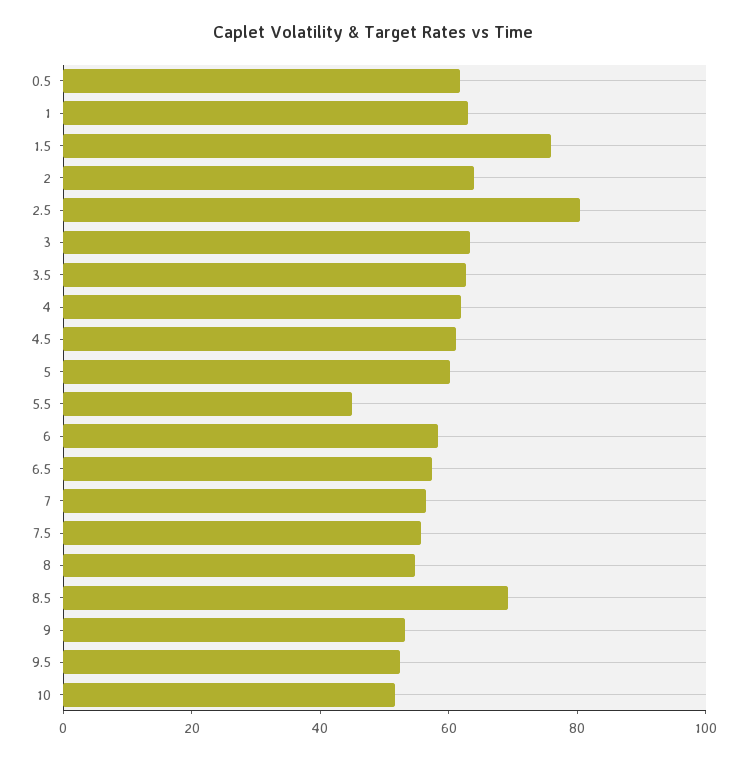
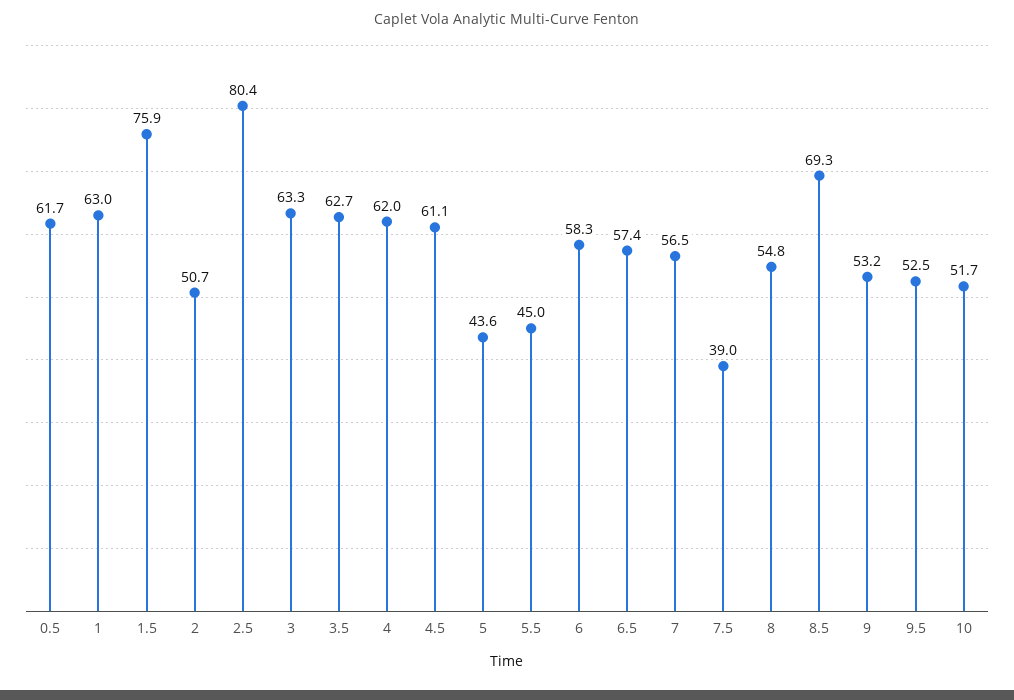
  {
    "0.5": 61.7,
    "1": 63,
    "1.5": 75.9,
-   "2": 65,
+   "2": 50.7,
    "2.5": 80.4,
    "3": 63.3,
    "3.5": 62.7,
    "4": 62,
    "4.5": 61.1,
-   "5": 60,
+   "5": 43.6,
    "5.5": 45,
    "6": 58.3,
    "6.5": 57.4,
    "7": 56.5,
-   "7.5": 55,
+   "7.5": 39,
    "8": 54.8,
    "8.5": 69.3,
    "9": 53.2,
    "9.5": 52.5,
    "10": 51.7
  }

